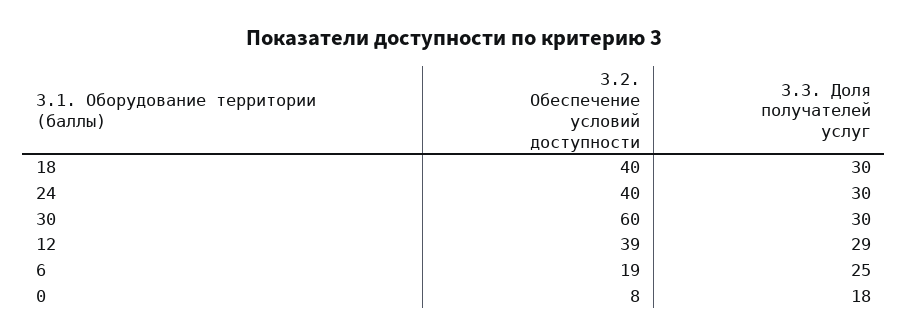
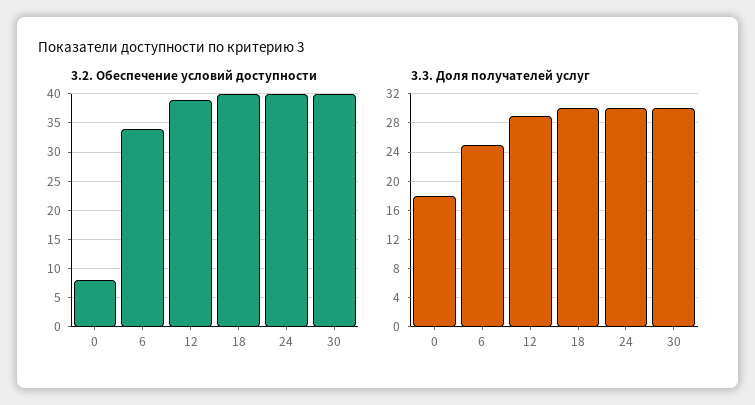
  {
    "3.2. Обеспечение условий доступности": {
      "18": 40,
      "24": 40,
-     "30": 60,
+     "30": 40,
      "12": 39,
-     "6": 19,
+     "6": 35,
      "0": 8
    },
    "3.3. Доля получателей услуг": {
      "18": 30,
      "24": 30,
      "30": 30,
      "12": 29,
      "6": 25,
      "0": 18
    }
  }

